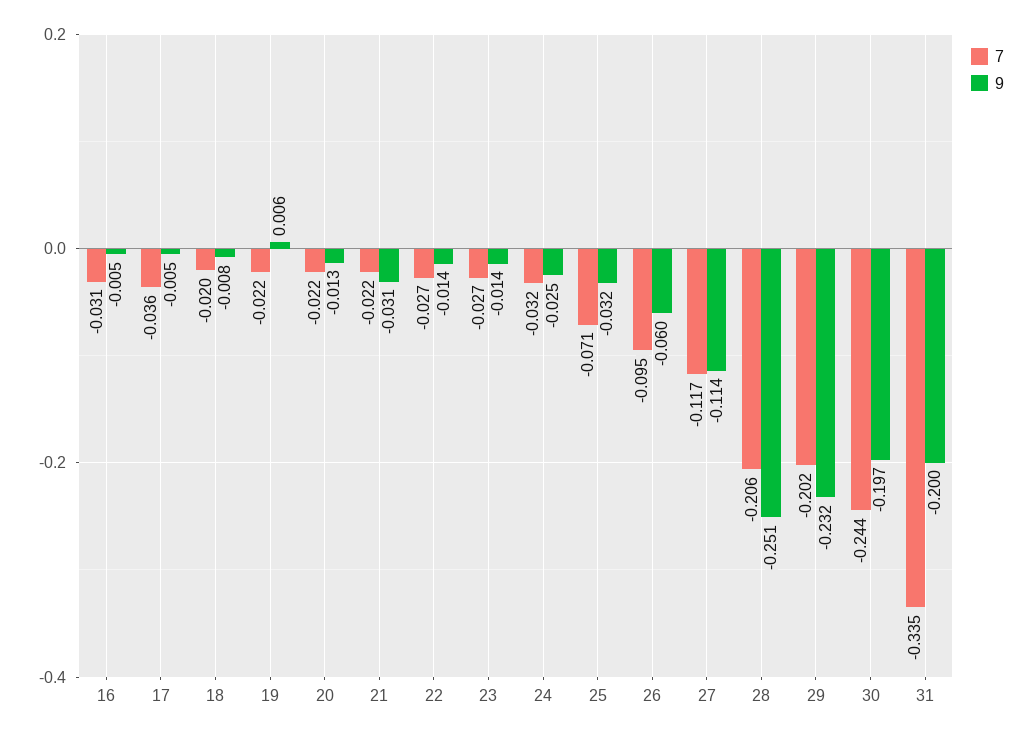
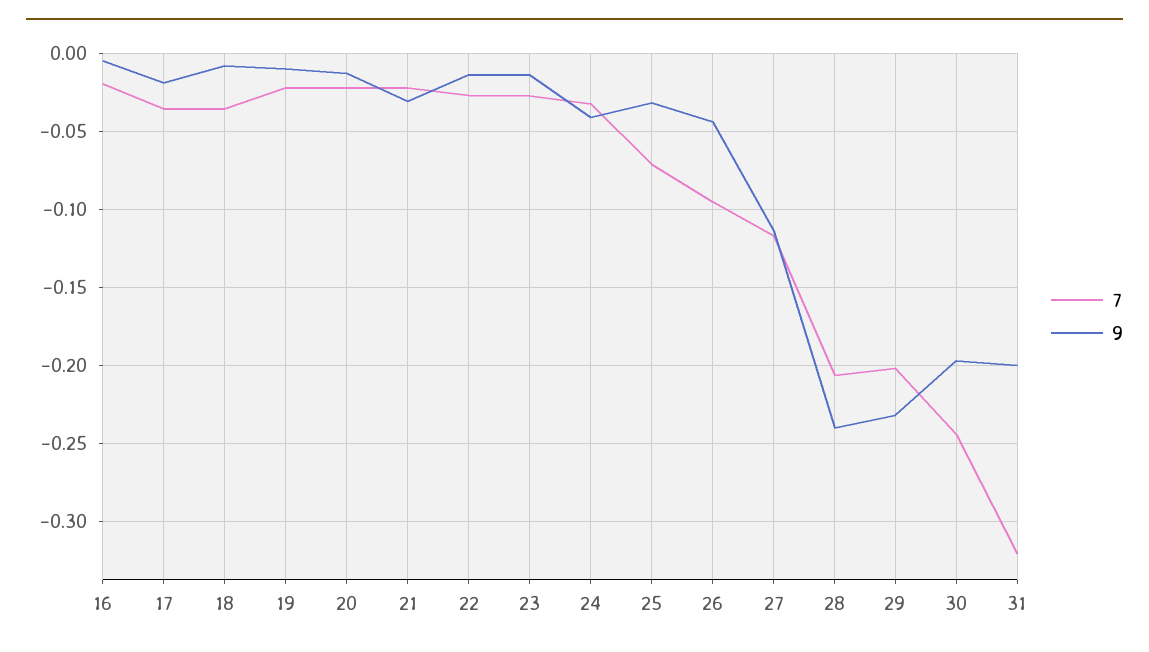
  {
    "7": {
-     "16": -0.031,
+     "16": -0.02,
      "17": -0.036,
-     "18": -0.02,
+     "18": -0.035,
      "19": -0.022,
      "20": -0.022,
      "21": -0.022,
      "22": -0.027,
      "23": -0.027,
      "24": -0.032,
      "25": -0.071,
      "26": -0.095,
      "27": -0.117,
      "28": -0.206,
      "29": -0.202,
      "30": -0.244,
-     "31": -0.335
+     "31": -0.32
    },
    "9": {
      "16": -0.005,
-     "17": -0.005,
+     "17": -0.02,
      "18": -0.008,
-     "19": 0.006,
+     "19": -0.01,
      "20": -0.013,
      "21": -0.031,
      "22": -0.014,
      "23": -0.014,
-     "24": -0.025,
+     "24": -0.04,
      "25": -0.032,
-     "26": -0.06,
+     "26": -0.045,
      "27": -0.114,
-     "28": -0.251,
+     "28": -0.24,
      "29": -0.232,
      "30": -0.197,
      "31": -0.2
    }
  }

